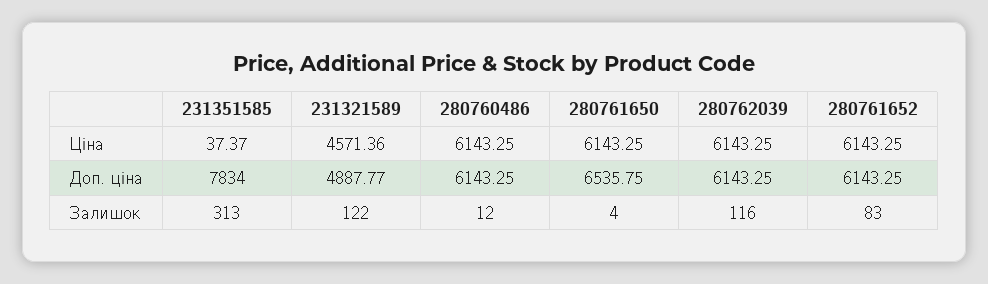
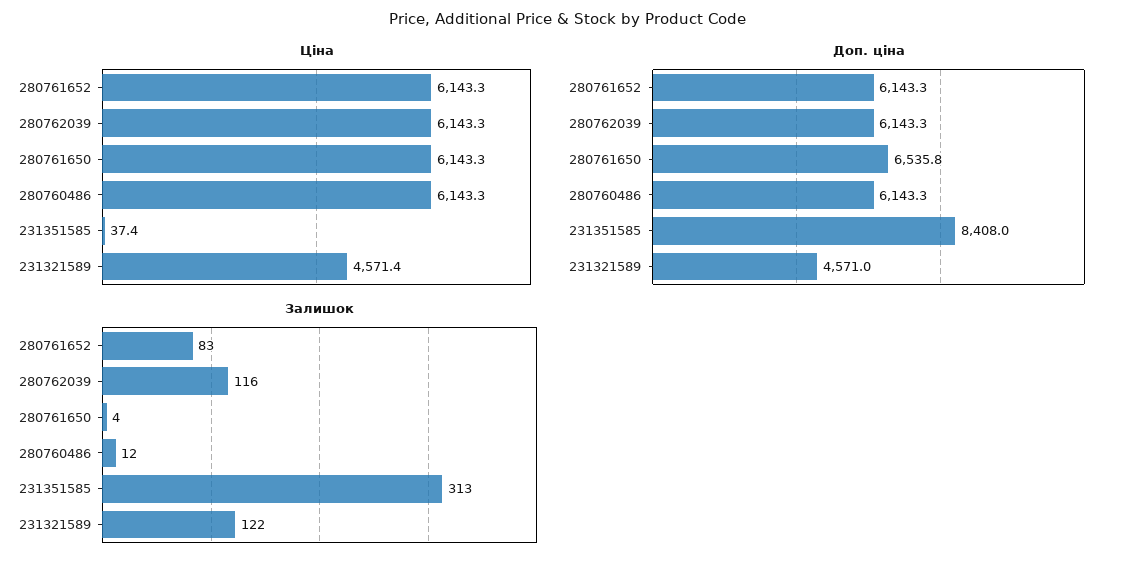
  {
    "Ціна": {
      "231351585": 37.37,
      "231321589": 4571.36,
      "280760486": 6143.25,
      "280761650": 6143.25,
      "280762039": 6143.25,
      "280761652": 6143.25
    },
    "Доп. ціна": {
-     "231351585": 7834,
+     "231351585": 8408,
-     "231321589": 4887.77,
+     "231321589": 4571,
      "280760486": 6143.25,
      "280761650": 6535.75,
      "280762039": 6143.25,
      "280761652": 6143.25
    },
    "Залишок": {
      "231351585": 313,
      "231321589": 122,
      "280760486": 12,
      "280761650": 4,
      "280762039": 116,
      "280761652": 83
    }
  }

